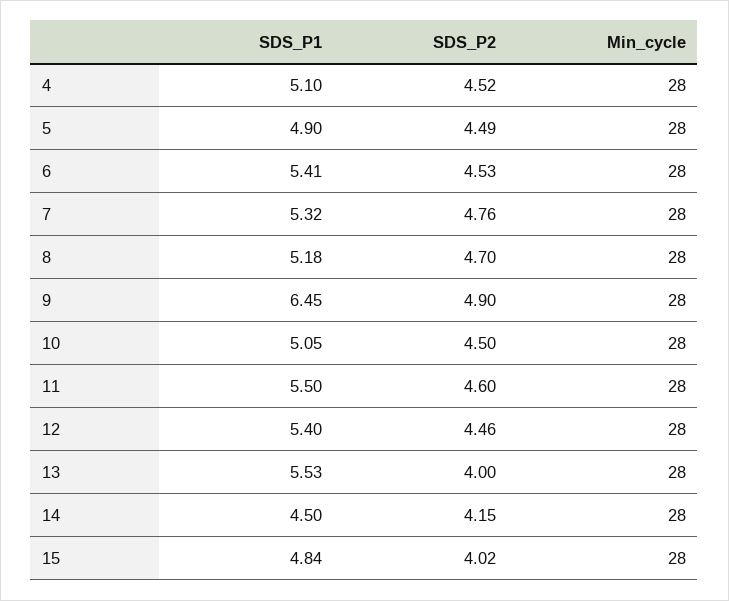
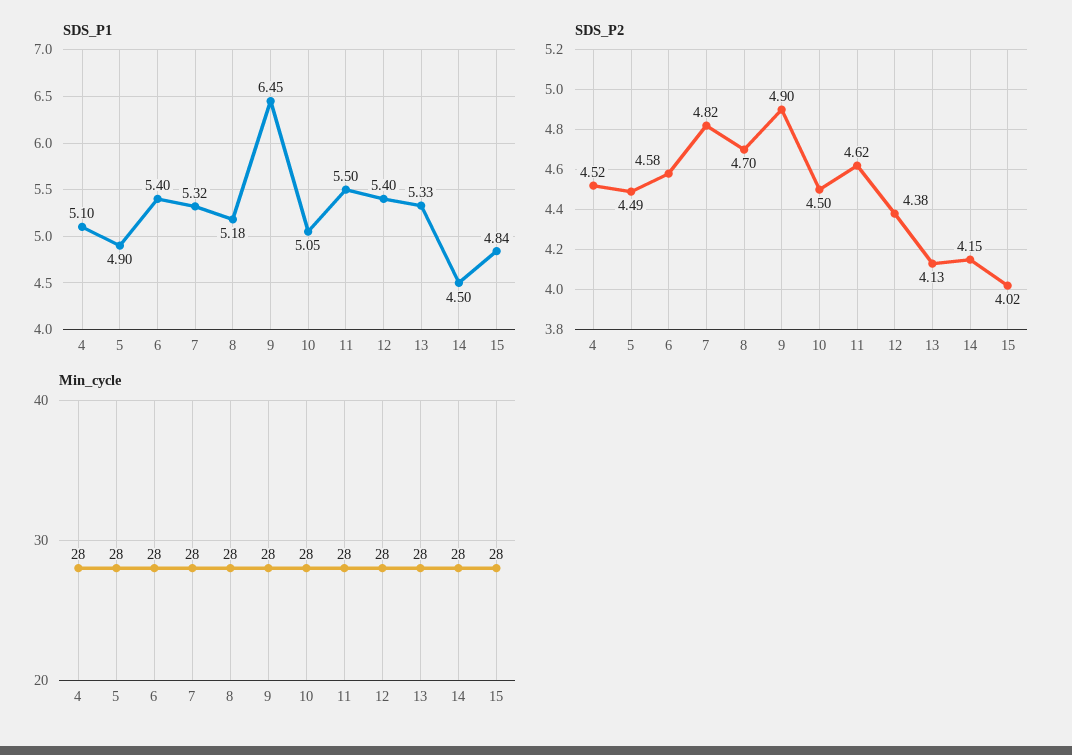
  {
    "SDS_P1": {
      "4": 5.1,
      "5": 4.9,
-     "6": 5.41,
+     "6": 5.4,
      "7": 5.32,
      "8": 5.18,
      "9": 6.45,
      "10": 5.05,
      "11": 5.5,
      "12": 5.4,
-     "13": 5.53,
+     "13": 5.33,
      "14": 4.5,
      "15": 4.84
    },
    "SDS_P2": {
      "4": 4.52,
      "5": 4.49,
-     "6": 4.53,
+     "6": 4.58,
-     "7": 4.76,
+     "7": 4.82,
      "8": 4.7,
      "9": 4.9,
      "10": 4.5,
-     "11": 4.6,
+     "11": 4.62,
-     "12": 4.46,
+     "12": 4.38,
-     "13": 4,
+     "13": 4.13,
      "14": 4.15,
      "15": 4.02
    },
    "Min_cycle": {
      "4": 28,
      "5": 28,
      "6": 28,
      "7": 28,
      "8": 28,
      "9": 28,
      "10": 28,
      "11": 28,
      "12": 28,
      "13": 28,
      "14": 28,
      "15": 28
    }
  }

